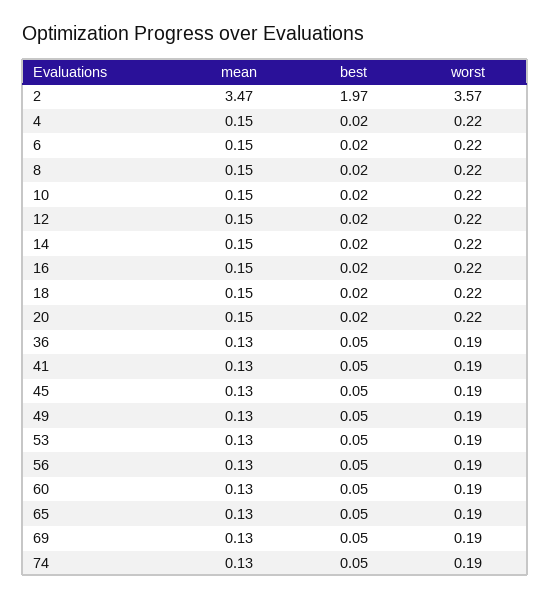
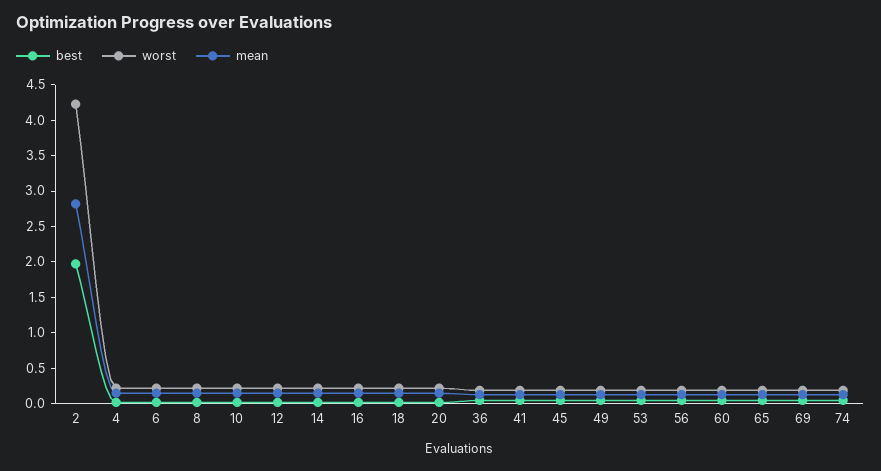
  {
    "mean": {
-     "2": 3.47,
+     "2": 2.75,
      "4": 0.15,
      "6": 0.15,
      "8": 0.15,
      "10": 0.15,
      "12": 0.15,
      "14": 0.15,
      "16": 0.15,
      "18": 0.15,
      "20": 0.15,
      "36": 0.13,
      "41": 0.13,
      "45": 0.13,
      "49": 0.13,
      "53": 0.13,
      "56": 0.13,
      "60": 0.13,
      "65": 0.13,
      "69": 0.13,
      "74": 0.13
    },
    "best": {
      "2": 1.97,
      "4": 0.02,
      "6": 0.02,
      "8": 0.02,
      "10": 0.02,
      "12": 0.02,
      "14": 0.02,
      "16": 0.02,
      "18": 0.02,
      "20": 0.02,
      "36": 0.05,
      "41": 0.05,
      "45": 0.05,
      "49": 0.05,
      "53": 0.05,
      "56": 0.05,
      "60": 0.05,
      "65": 0.05,
      "69": 0.05,
      "74": 0.05
    },
    "worst": {
-     "2": 3.57,
+     "2": 4.25,
      "4": 0.22,
      "6": 0.22,
      "8": 0.22,
      "10": 0.22,
      "12": 0.22,
      "14": 0.22,
      "16": 0.22,
      "18": 0.22,
      "20": 0.22,
      "36": 0.19,
      "41": 0.19,
      "45": 0.19,
      "49": 0.19,
      "53": 0.19,
      "56": 0.19,
      "60": 0.19,
      "65": 0.19,
      "69": 0.19,
      "74": 0.19
    }
  }

